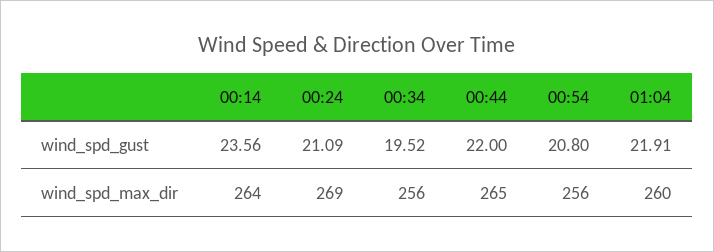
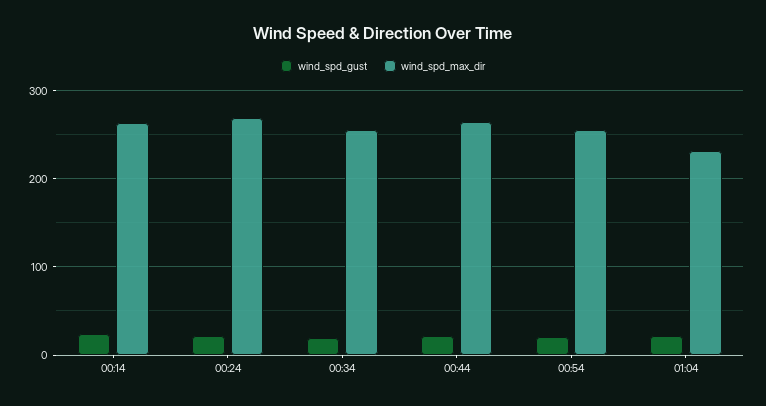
  {
    "wind_spd_gust": {
      "00:14": 23.56,
      "00:24": 21.09,
      "00:34": 19.52,
      "00:44": 22,
      "00:54": 20.8,
      "01:04": 21.91
    },
    "wind_spd_max_dir": {
      "00:14": 264,
      "00:24": 269,
      "00:34": 256,
      "00:44": 265,
      "00:54": 256,
-     "01:04": 260
+     "01:04": 230
    }
  }

